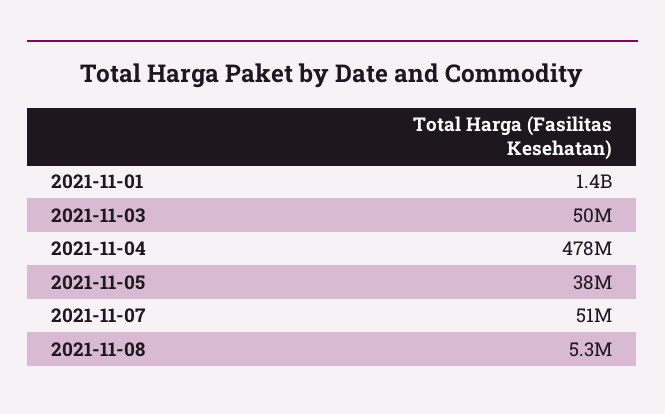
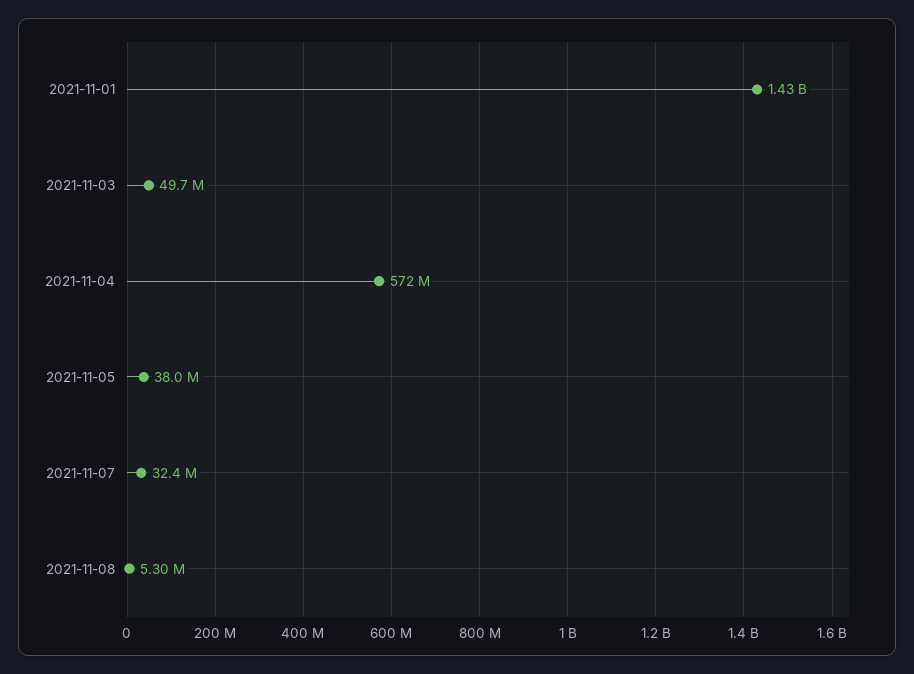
  {
    "2021-11-01": 1430000000,
    "2021-11-03": 49700000,
-   "2021-11-04": 478000000,
+   "2021-11-04": 572000000,
    "2021-11-05": 38000000,
-   "2021-11-07": 51000000,
+   "2021-11-07": 32400000,
    "2021-11-08": 5300000
  }

